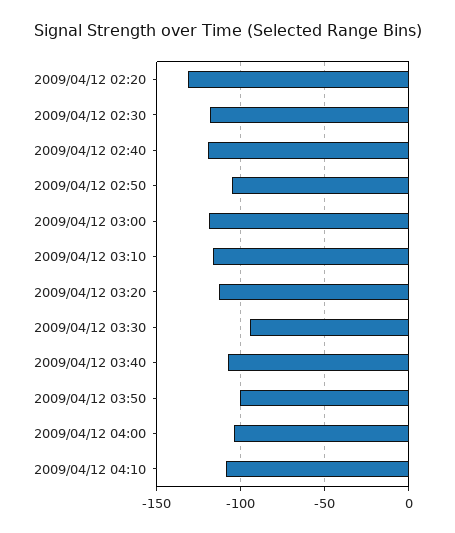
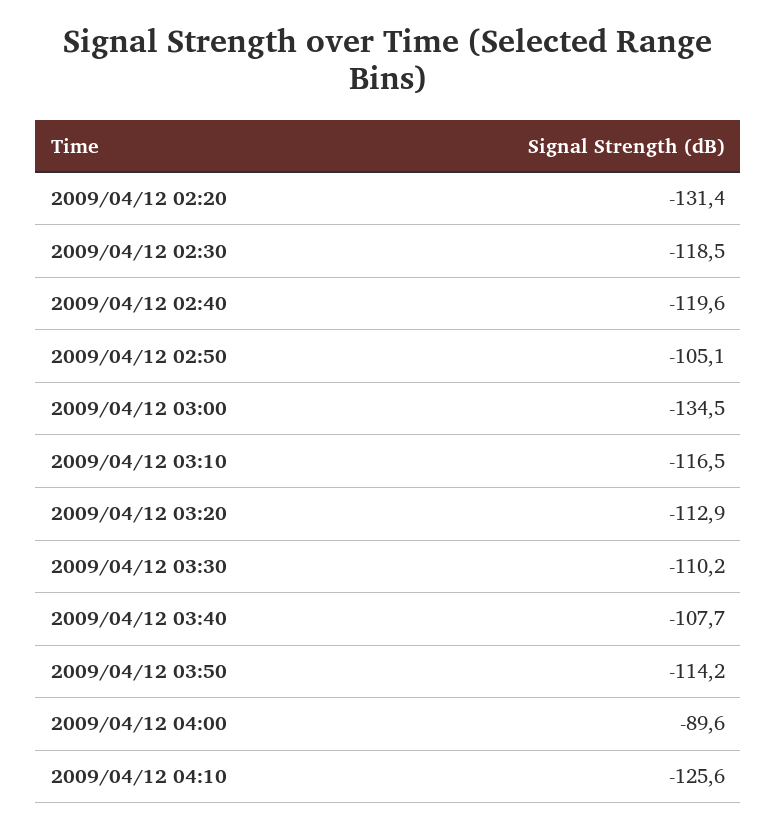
  {
    "2009/04/12 02:20": -131.4,
    "2009/04/12 02:30": -118.5,
    "2009/04/12 02:40": -119.6,
    "2009/04/12 02:50": -105.1,
-   "2009/04/12 03:00": -120,
+   "2009/04/12 03:00": -134.5,
    "2009/04/12 03:10": -116.5,
    "2009/04/12 03:20": -112.9,
-   "2009/04/12 03:30": -95,
+   "2009/04/12 03:30": -110.2,
    "2009/04/12 03:40": -107.7,
-   "2009/04/12 03:50": -100,
+   "2009/04/12 03:50": -114.2,
-   "2009/04/12 04:00": -105,
+   "2009/04/12 04:00": -89.6,
-   "2009/04/12 04:10": -110
+   "2009/04/12 04:10": -125.6
  }

